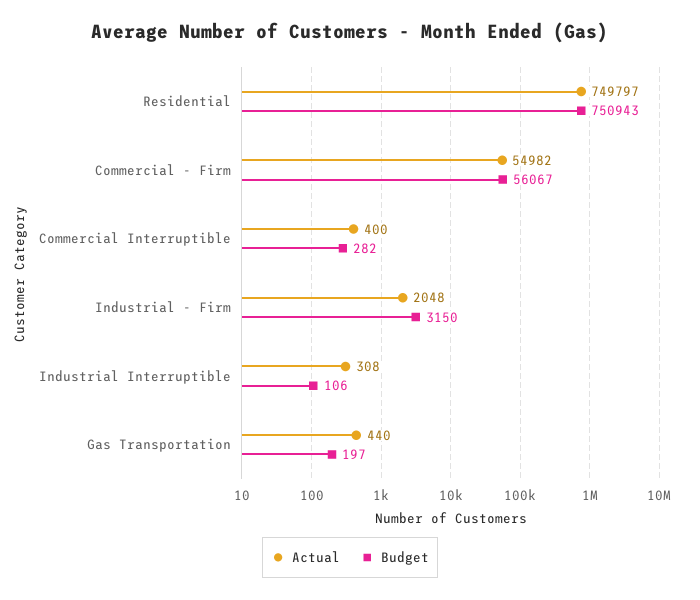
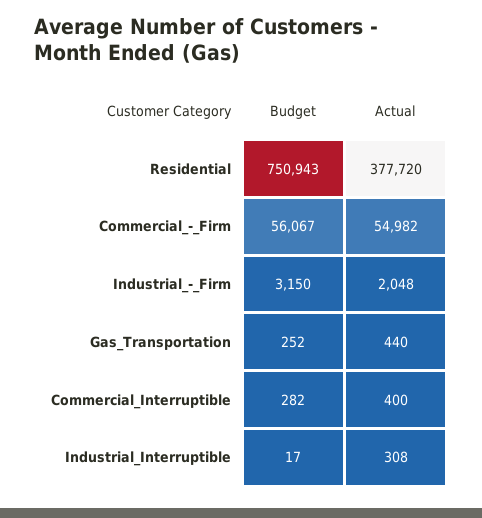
  {
    "Actual": {
-     "Residential": 749797,
+     "Residential": 377720,
      "Commercial - Firm": 54982,
      "Commercial Interruptible": 400,
      "Industrial - Firm": 2048,
      "Industrial Interruptible": 308,
      "Gas Transportation": 440
    },
    "Budget": {
      "Residential": 750943,
      "Commercial - Firm": 56067,
      "Commercial Interruptible": 282,
      "Industrial - Firm": 3150,
-     "Industrial Interruptible": 106,
+     "Industrial Interruptible": 17,
-     "Gas Transportation": 197
+     "Gas Transportation": 252
    }
  }

